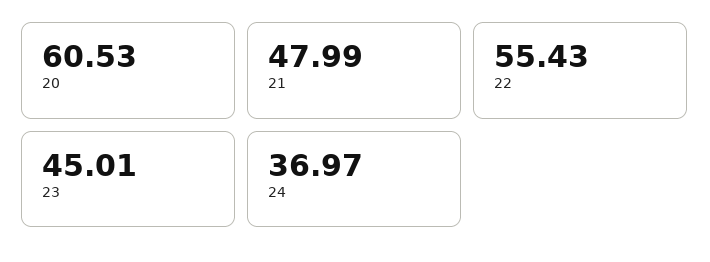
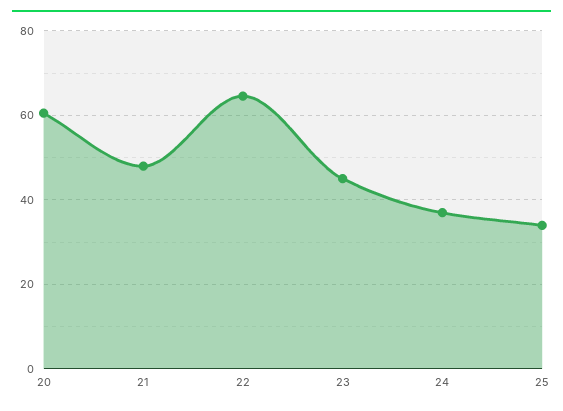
  {
    "20": 60.53,
    "21": 47.99,
-   "22": 55.43,
+   "22": 64,
    "23": 45.01,
-   "24": 36.97
+   "24": 36.97,
+   "25": 34
  }

